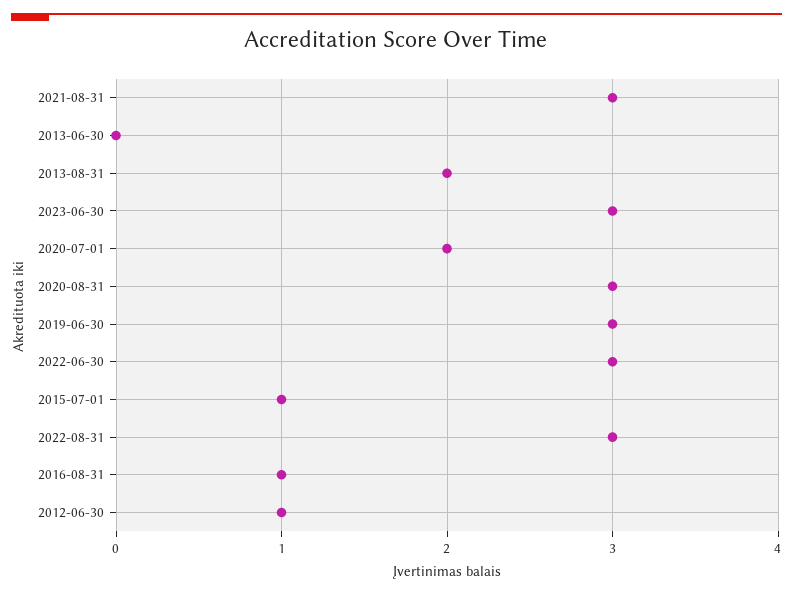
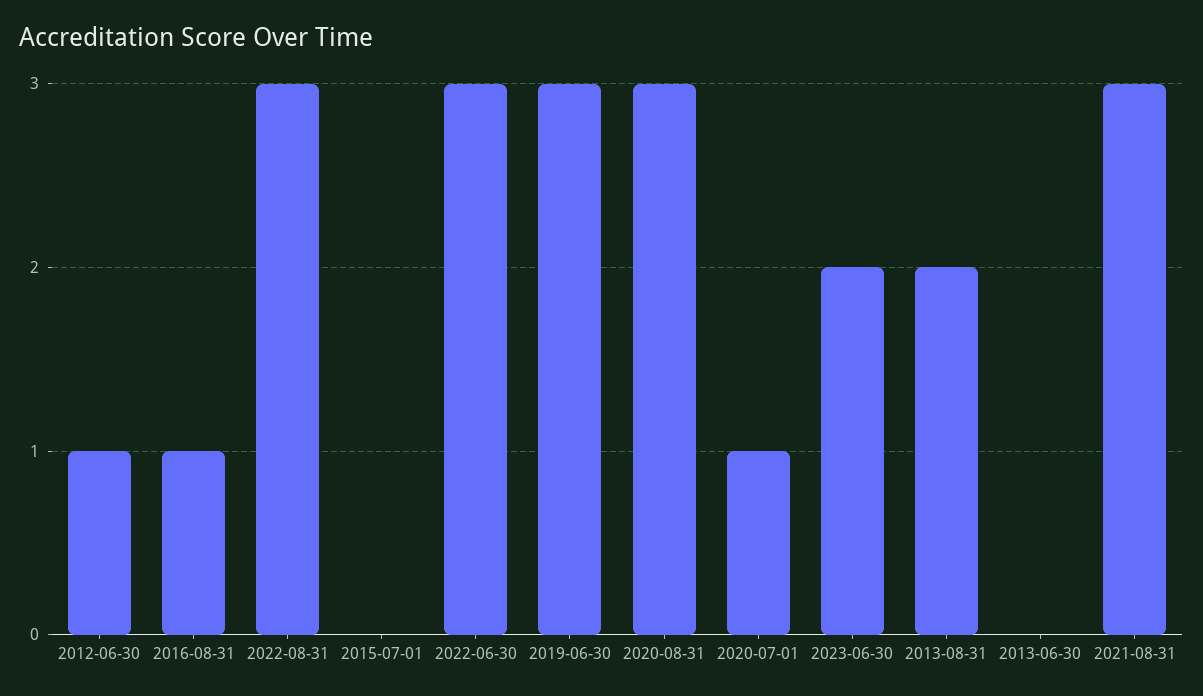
  {
    "2021-08-31": 3,
    "2013-06-30": 0,
    "2013-08-31": 2,
-   "2023-06-30": 3,
+   "2023-06-30": 2,
-   "2020-07-01": 2,
+   "2020-07-01": 1,
    "2020-08-31": 3,
    "2019-06-30": 3,
    "2022-06-30": 3,
-   "2015-07-01": 1,
+   "2015-07-01": 0,
    "2022-08-31": 3,
    "2016-08-31": 1,
    "2012-06-30": 1
  }

